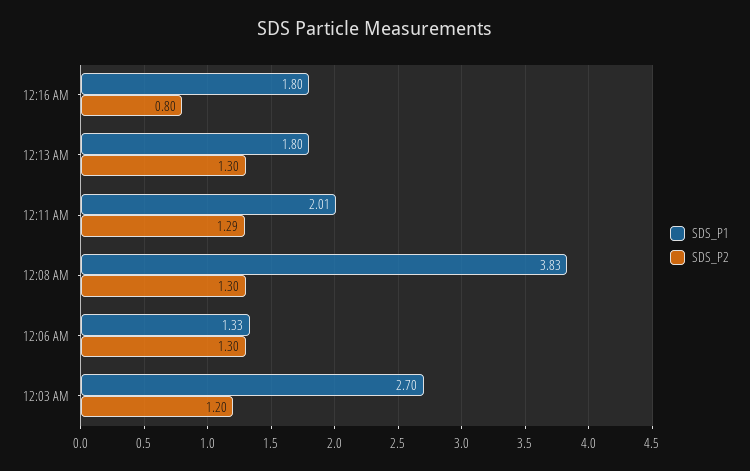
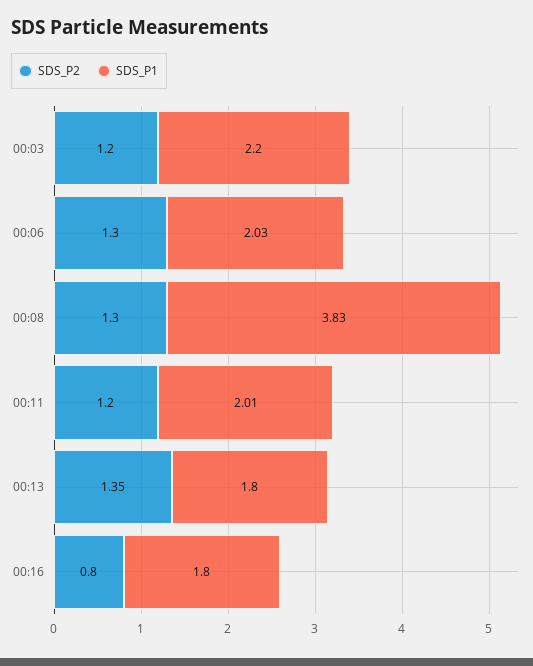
  {
    "SDS_P1": {
      "12:16 AM": 1.8,
      "12:13 AM": 1.8,
      "12:11 AM": 2.01,
      "12:08 AM": 3.83,
-     "12:06 AM": 1.33,
+     "12:06 AM": 2.03,
-     "12:03 AM": 2.7
+     "12:03 AM": 2.2
    },
    "SDS_P2": {
      "12:16 AM": 0.8,
-     "12:13 AM": 1.3,
+     "12:13 AM": 1.35,
-     "12:11 AM": 1.29,
+     "12:11 AM": 1.2,
      "12:08 AM": 1.3,
      "12:06 AM": 1.3,
      "12:03 AM": 1.2
    }
  }

